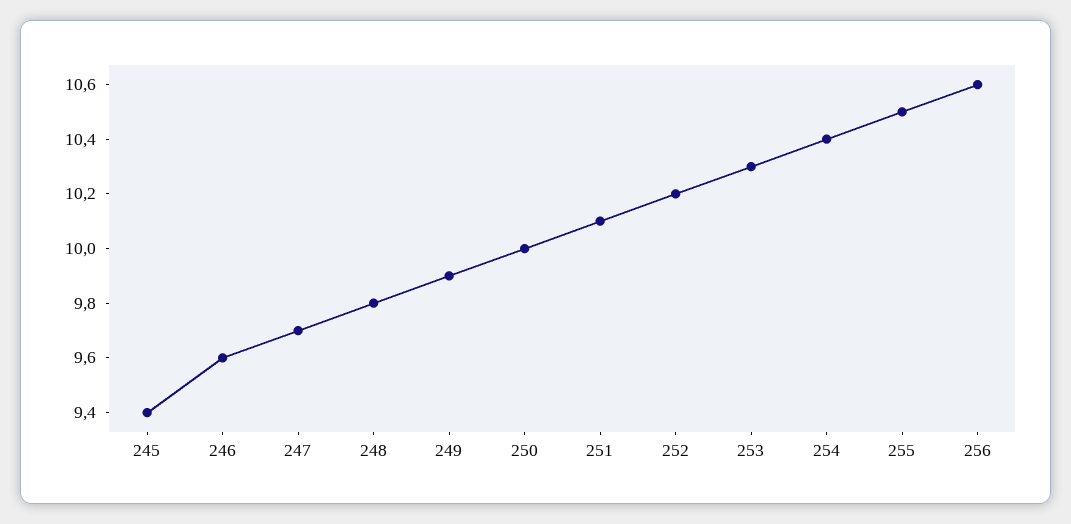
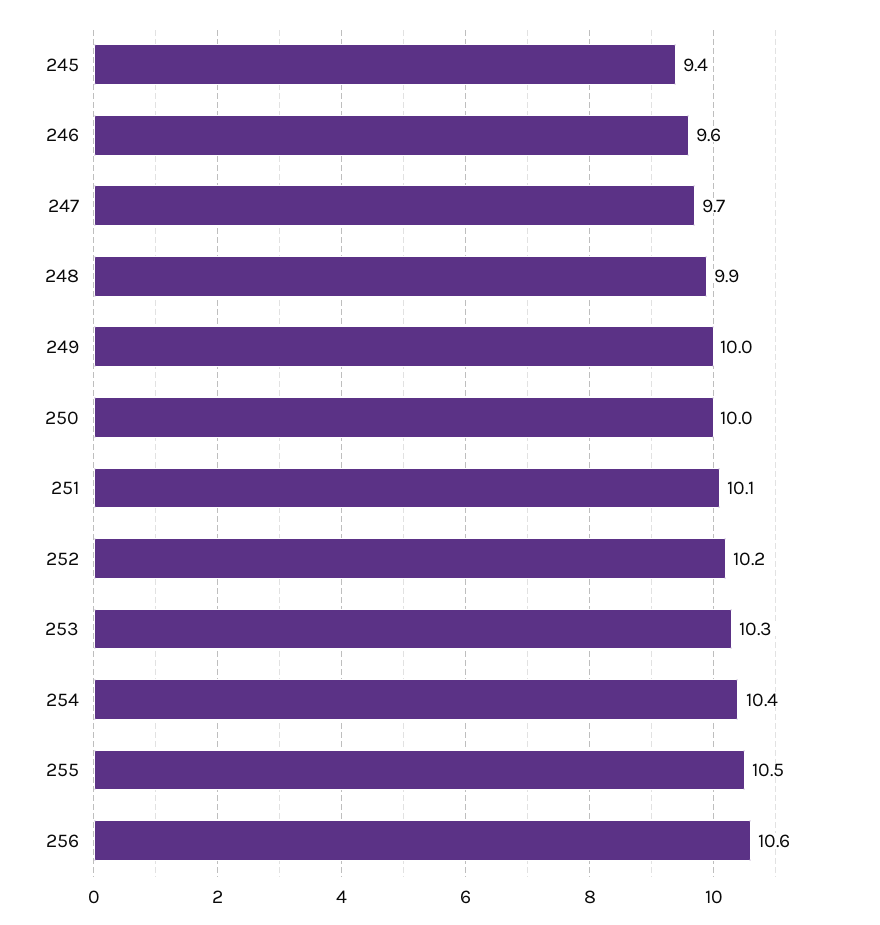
  {
    "245": 9.4,
    "246": 9.6,
    "247": 9.7,
-   "248": 9.8,
+   "248": 9.9,
-   "249": 9.9,
+   "249": 10,
    "250": 10,
    "251": 10.1,
    "252": 10.2,
    "253": 10.3,
    "254": 10.4,
    "255": 10.5,
    "256": 10.6
  }

